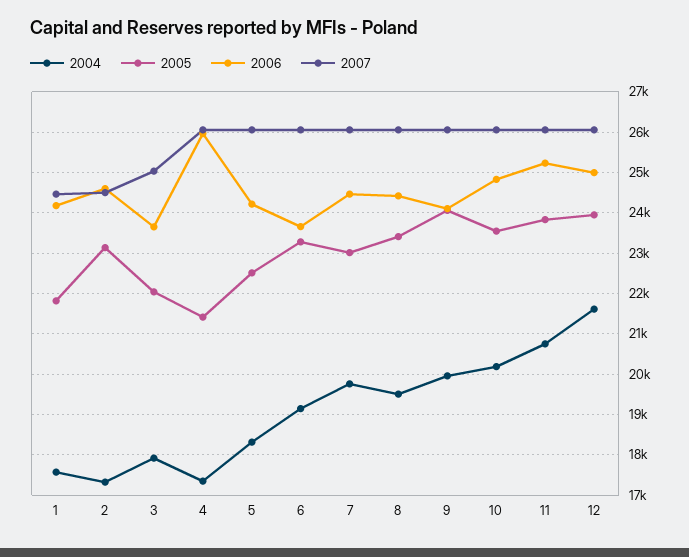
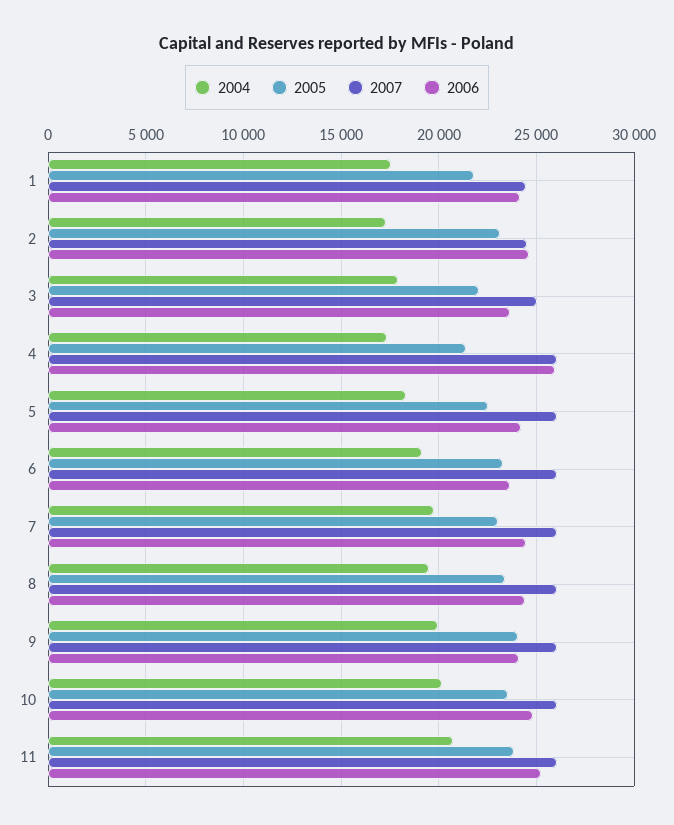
  {
    "2004": {
      "1": 17600,
      "2": 17400,
      "3": 18000,
      "4": 17400,
      "5": 18400,
      "6": 19200,
      "7": 19800,
      "8": 19600,
      "9": 20000,
      "10": 20200,
-     "11": 20800,
+     "11": 20800
-     "12": 21600
    },
    "2005": {
      "1": 21800,
      "2": 23200,
      "3": 22000,
      "4": 21400,
      "5": 22600,
      "6": 23200,
      "7": 23000,
      "8": 23400,
      "9": 24000,
      "10": 23600,
-     "11": 23800,
+     "11": 23800
-     "12": 24000
    },
    "2006": {
      "1": 24200,
      "2": 24600,
      "3": 23600,
      "4": 26000,
      "5": 24200,
      "6": 23600,
      "7": 24400,
      "8": 24400,
      "9": 24200,
      "10": 24800,
-     "11": 25200,
+     "11": 25200
-     "12": 25000
    },
    "2007": {
      "1": 24400,
      "2": 24600,
      "3": 25000,
      "4": 26000,
      "5": 26000,
      "6": 26000,
      "7": 26000,
      "8": 26000,
      "9": 26000,
      "10": 26000,
-     "11": 26000,
+     "11": 26000
-     "12": 26000
    }
  }

